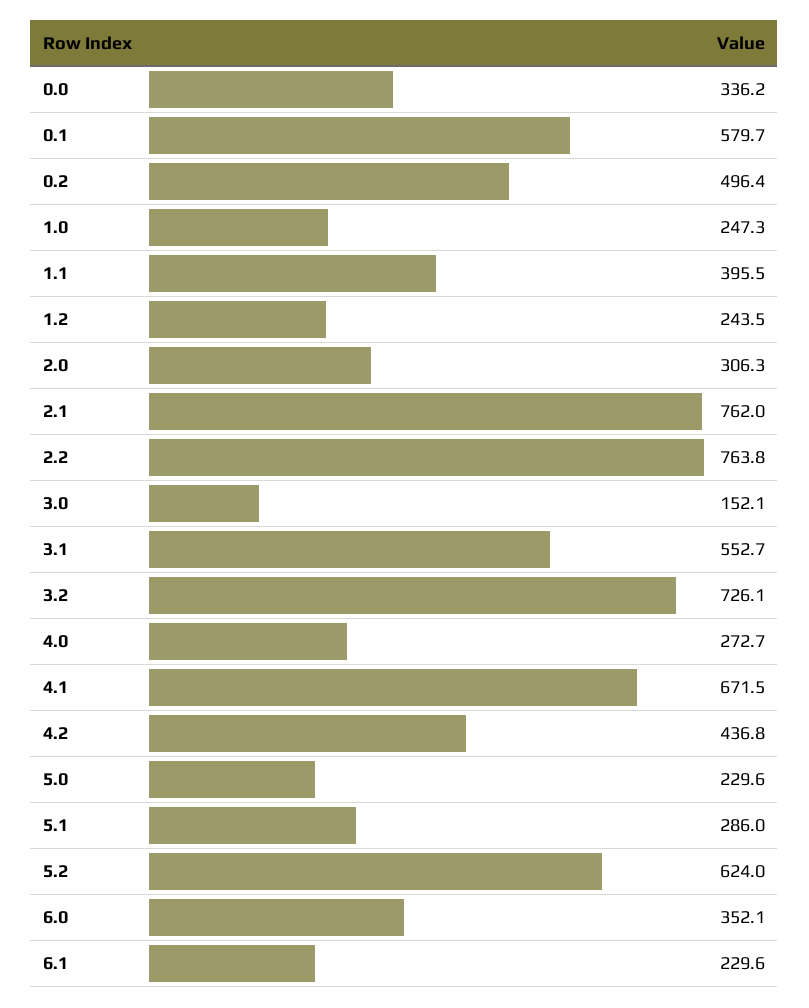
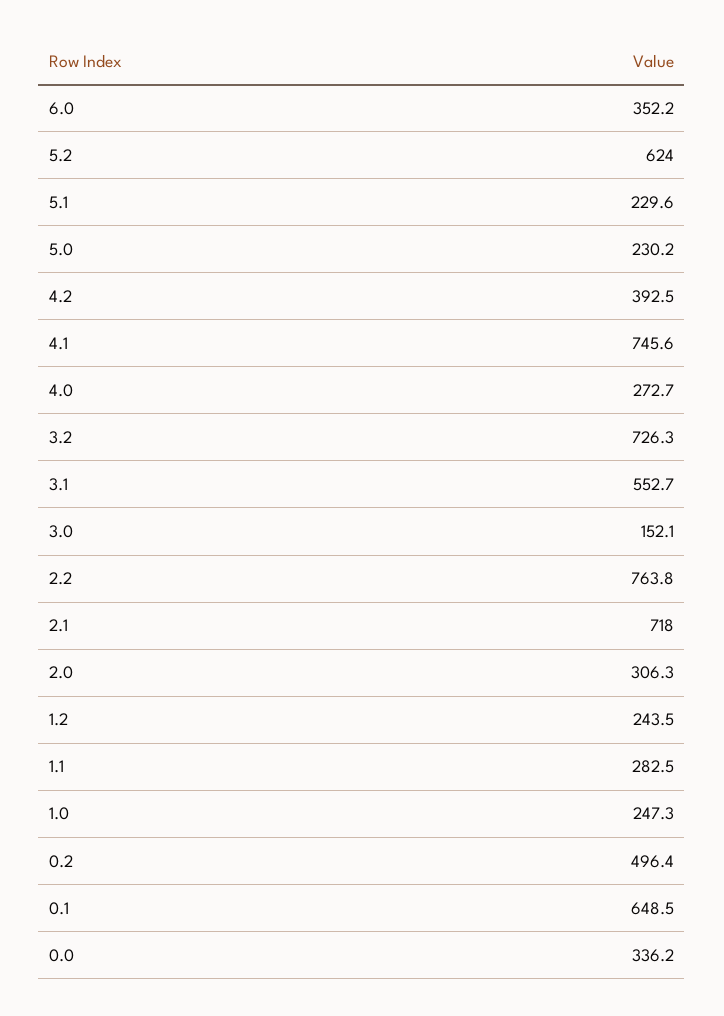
  {
    "0.0": 336.2,
-   "0.1": 579.7,
+   "0.1": 648.5,
    "0.2": 496.4,
    "1.0": 247.3,
-   "1.1": 395.5,
+   "1.1": 282.5,
    "1.2": 243.5,
    "2.0": 306.3,
-   "2.1": 762,
+   "2.1": 718,
    "2.2": 763.8,
    "3.0": 152.1,
    "3.1": 552.7,
-   "3.2": 726.1,
+   "3.2": 726.3,
    "4.0": 272.7,
-   "4.1": 671.5,
+   "4.1": 745.6,
-   "4.2": 436.8,
+   "4.2": 392.5,
-   "5.0": 229.6,
+   "5.0": 230.2,
-   "5.1": 286,
+   "5.1": 229.6,
    "5.2": 624,
-   "6.0": 352.1,
+   "6.0": 352.2
-   "6.1": 229.6
  }

